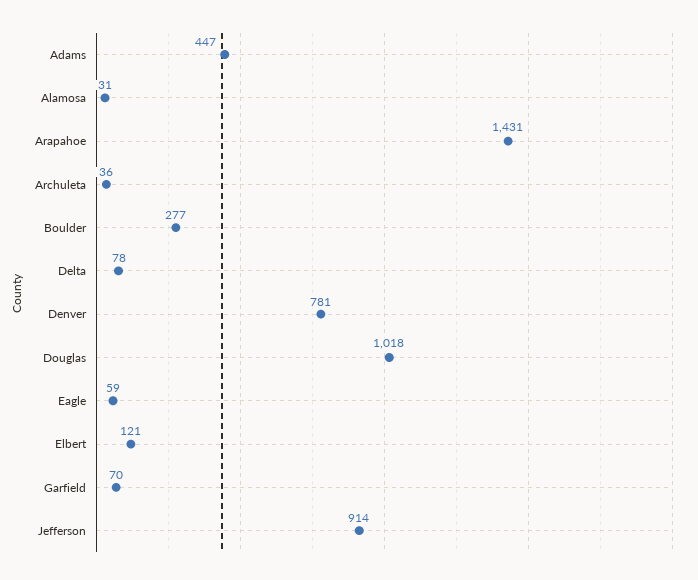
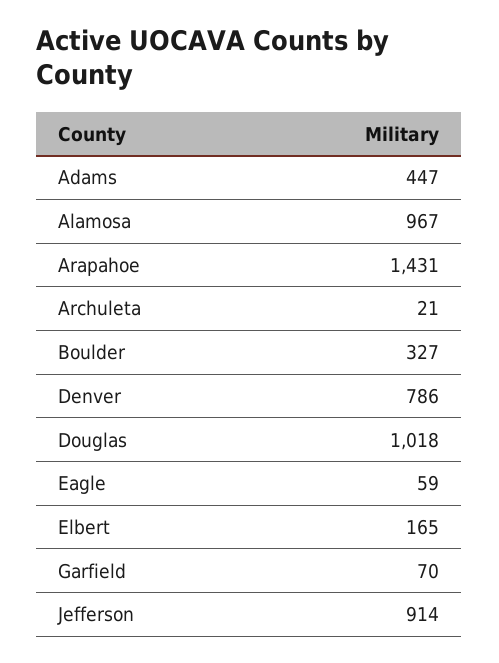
  {
    "Adams": 447,
-   "Alamosa": 31,
+   "Alamosa": 967,
    "Arapahoe": 1431,
-   "Archuleta": 36,
+   "Archuleta": 21,
-   "Boulder": 277,
+   "Boulder": 327,
-   "Delta": 78,
-   "Denver": 781,
+   "Denver": 786,
    "Douglas": 1018,
    "Eagle": 59,
-   "Elbert": 121,
+   "Elbert": 165,
    "Garfield": 70,
    "Jefferson": 914
  }

